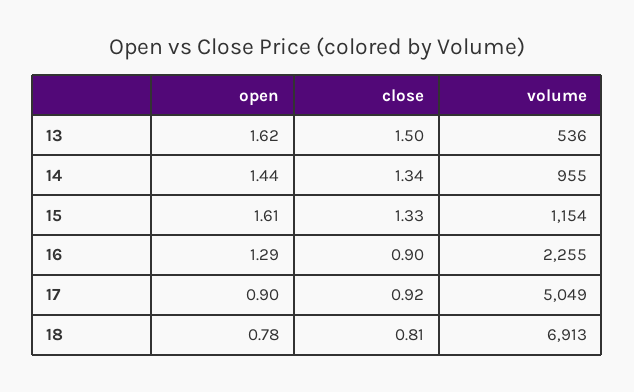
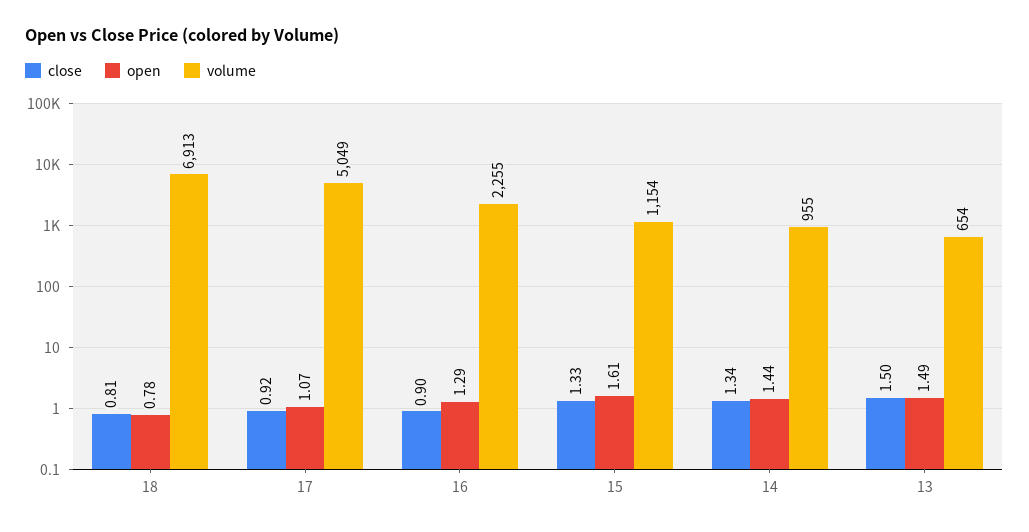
  {
    "open": {
-     "13": 1.62,
+     "13": 1.49,
      "14": 1.44,
      "15": 1.61,
      "16": 1.29,
-     "17": 0.9,
+     "17": 1.07,
      "18": 0.78
    },
    "close": {
      "13": 1.5,
      "14": 1.34,
      "15": 1.33,
      "16": 0.9,
      "17": 0.92,
      "18": 0.81
    },
    "volume": {
-     "13": 536,
+     "13": 654,
      "14": 955,
      "15": 1154,
      "16": 2255,
      "17": 5049,
      "18": 6913
    }
  }

